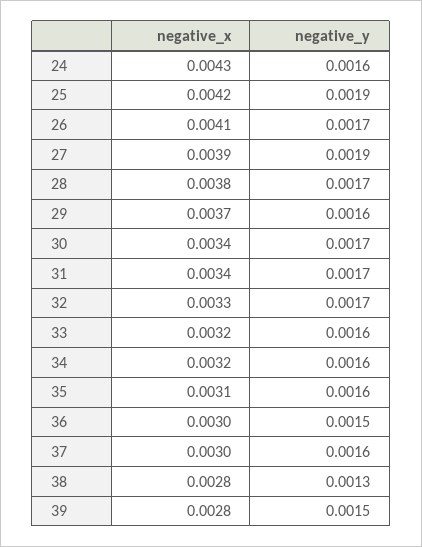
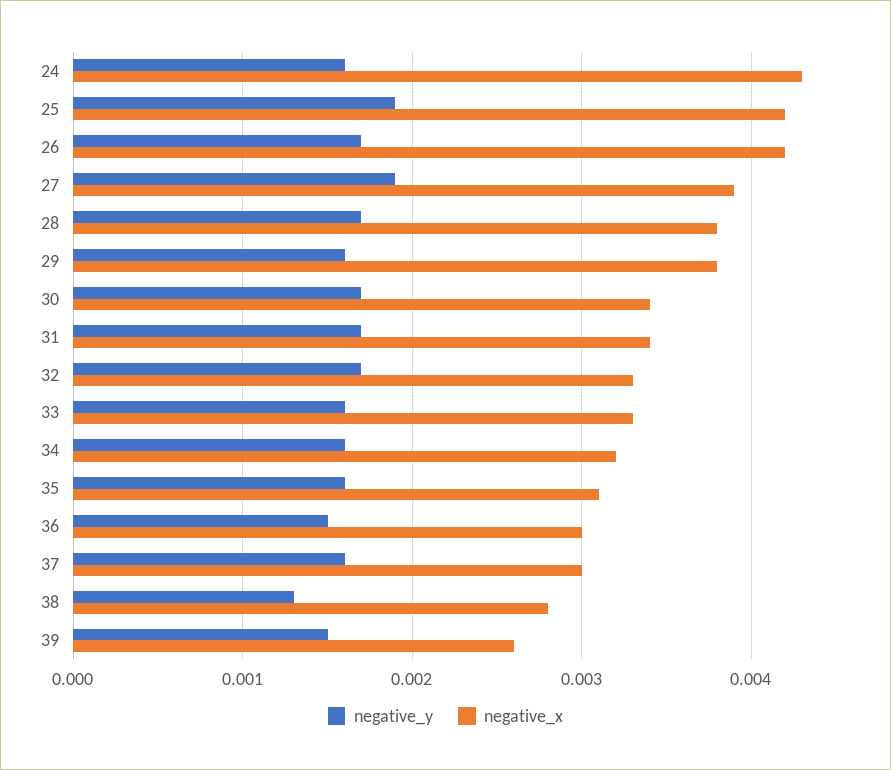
  {
    "negative_x": {
      "24": 0.0043,
      "25": 0.0042,
-     "26": 0.0041,
+     "26": 0.0042,
      "27": 0.0039,
      "28": 0.0038,
-     "29": 0.0037,
+     "29": 0.0038,
      "30": 0.0034,
      "31": 0.0034,
      "32": 0.0033,
-     "33": 0.0032,
+     "33": 0.0033,
      "34": 0.0032,
      "35": 0.0031,
      "36": 0.003,
      "37": 0.003,
      "38": 0.0028,
-     "39": 0.0028
+     "39": 0.0026
    },
    "negative_y": {
      "24": 0.0016,
      "25": 0.0019,
      "26": 0.0017,
      "27": 0.0019,
      "28": 0.0017,
      "29": 0.0016,
      "30": 0.0017,
      "31": 0.0017,
      "32": 0.0017,
      "33": 0.0016,
      "34": 0.0016,
      "35": 0.0016,
      "36": 0.0015,
      "37": 0.0016,
      "38": 0.0013,
      "39": 0.0015
    }
  }

